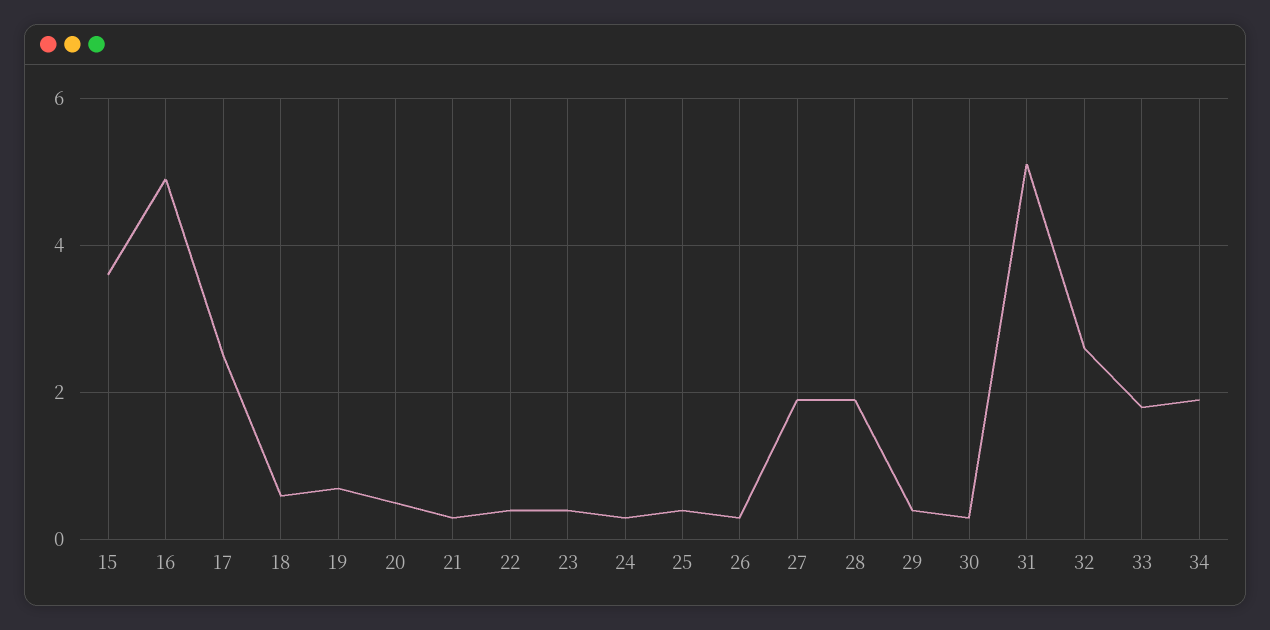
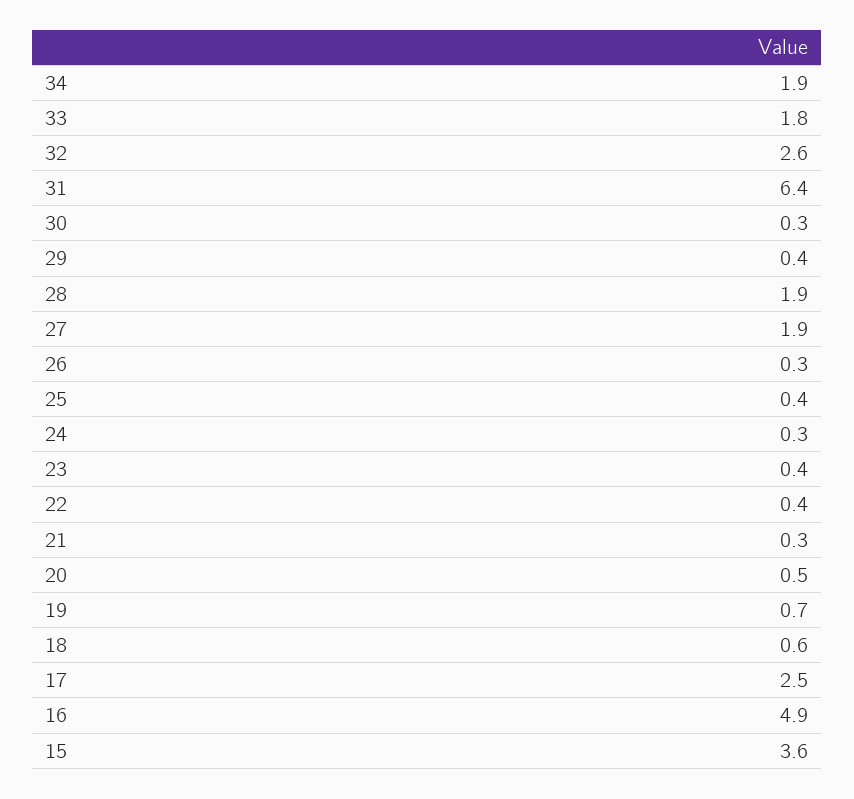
  {
    "15": 3.6,
    "16": 4.9,
    "17": 2.5,
    "18": 0.6,
    "19": 0.7,
    "20": 0.5,
    "21": 0.3,
    "22": 0.4,
    "23": 0.4,
    "24": 0.3,
    "25": 0.4,
    "26": 0.3,
    "27": 1.9,
    "28": 1.9,
    "29": 0.4,
    "30": 0.3,
-   "31": 5,
+   "31": 6.4,
    "32": 2.6,
    "33": 1.8,
    "34": 1.9
  }

